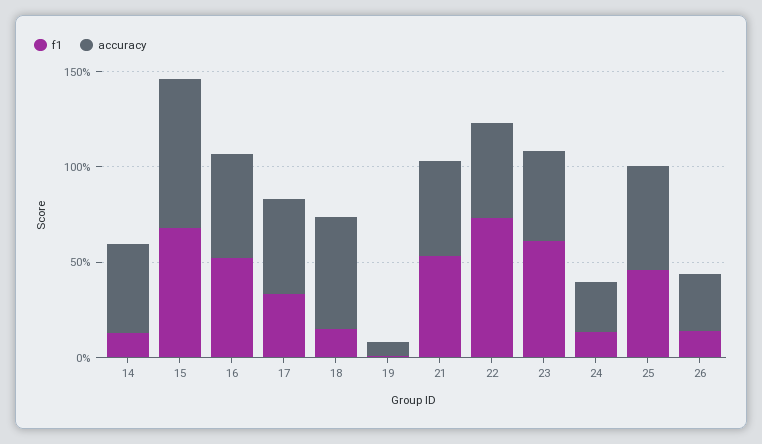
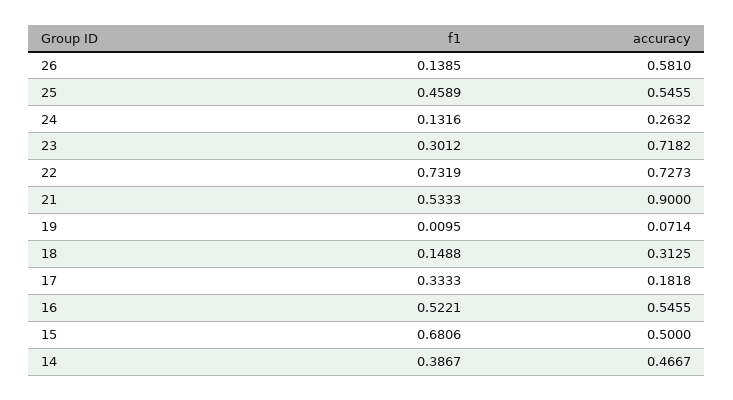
  {
    "f1": {
-     "14": 0.1,
+     "14": 0.3867,
      "15": 0.6806,
      "16": 0.5221,
      "17": 0.3333,
      "18": 0.1488,
      "19": 0.0095,
      "21": 0.5333,
      "22": 0.7319,
-     "23": 0.6,
+     "23": 0.3012,
      "24": 0.1316,
      "25": 0.4589,
      "26": 0.1385
    },
    "accuracy": {
      "14": 0.4667,
-     "15": 0.8,
+     "15": 0.5,
      "16": 0.5455,
-     "17": 0.5,
+     "17": 0.1818,
-     "18": 0.6,
+     "18": 0.3125,
      "19": 0.0714,
-     "21": 0.5,
+     "21": 0.9,
-     "22": 0.5,
+     "22": 0.7273,
-     "23": 0.5,
+     "23": 0.7182,
      "24": 0.2632,
      "25": 0.5455,
-     "26": 0.3
+     "26": 0.581
    }
  }

